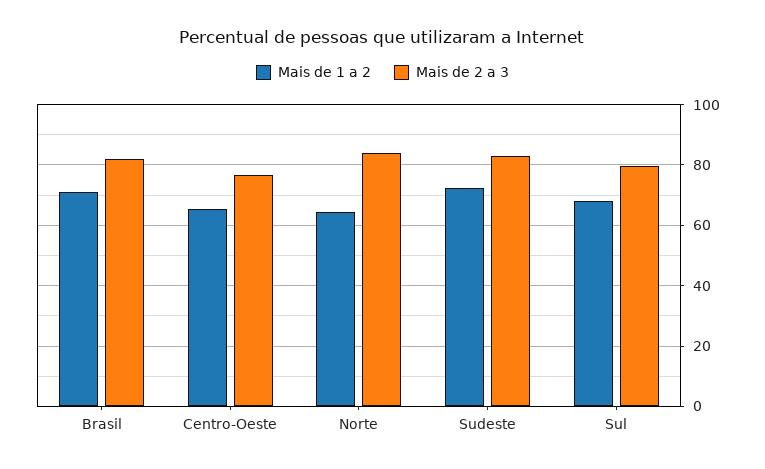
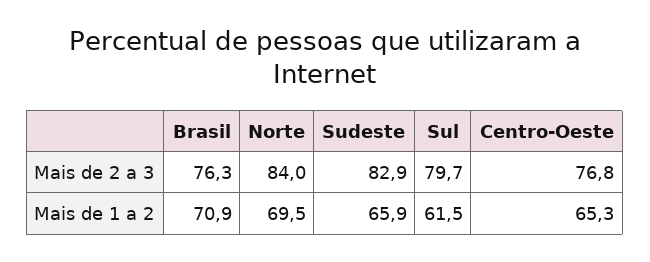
  {
    "Mais de 1 a 2": {
      "Brasil": 70.9,
      "Centro-Oeste": 65.3,
-     "Norte": 64,
+     "Norte": 69.5,
-     "Sudeste": 72,
+     "Sudeste": 65.9,
-     "Sul": 68
+     "Sul": 61.5
    },
    "Mais de 2 a 3": {
-     "Brasil": 82,
+     "Brasil": 76.3,
      "Centro-Oeste": 76.8,
      "Norte": 84,
      "Sudeste": 82.9,
      "Sul": 79.7
    }
  }

